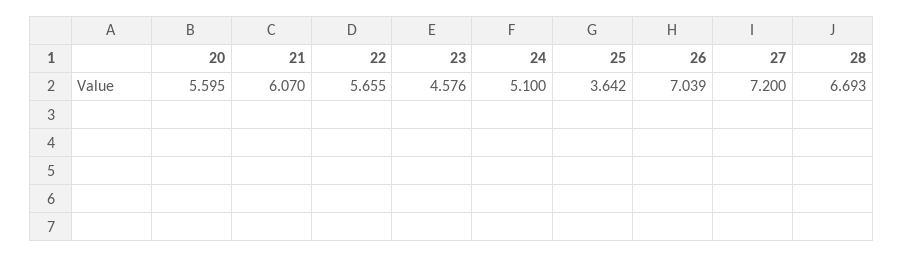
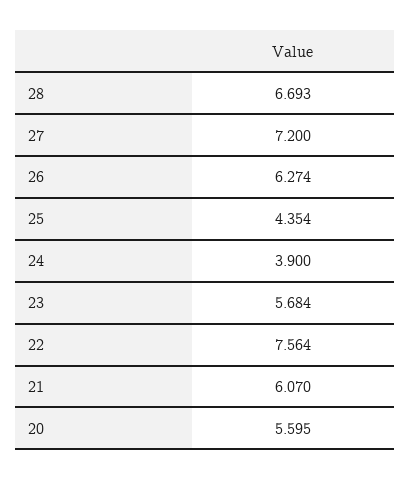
  {
    "20": 5.595,
    "21": 6.07,
-   "22": 5.655,
+   "22": 7.564,
-   "23": 4.576,
+   "23": 5.684,
-   "24": 5.1,
+   "24": 3.9,
-   "25": 3.642,
+   "25": 4.354,
-   "26": 7.039,
+   "26": 6.274,
    "27": 7.2,
    "28": 6.693
  }

